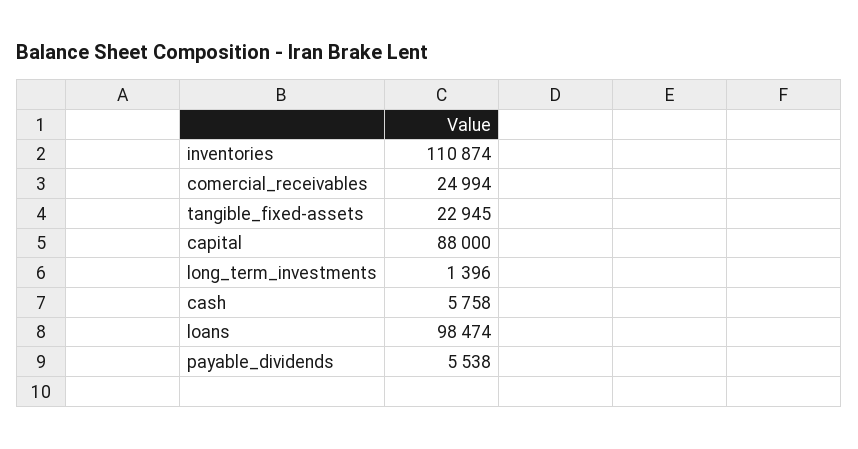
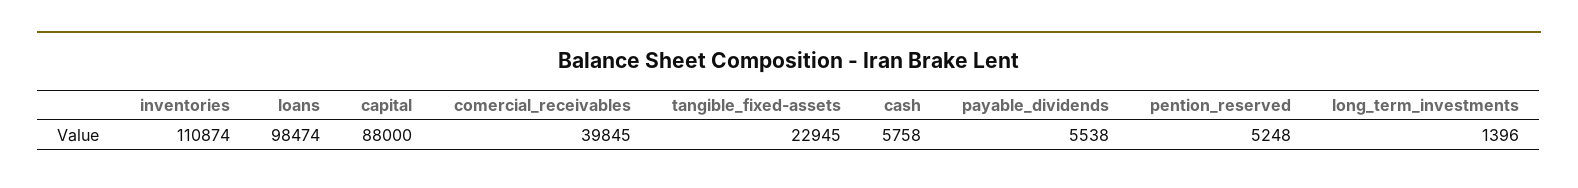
  {
    "inventories": 110874,
-   "comercial_receivables": 24994,
+   "comercial_receivables": 39845,
    "tangible_fixed-assets": 22945,
    "capital": 88000,
    "long_term_investments": 1396,
    "cash": 5758,
    "loans": 98474,
-   "payable_dividends": 5538
+   "payable_dividends": 5538,
+   "pention_reserved": 5248
  }

